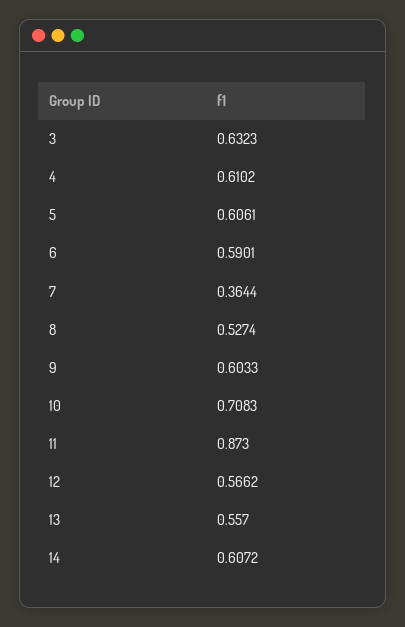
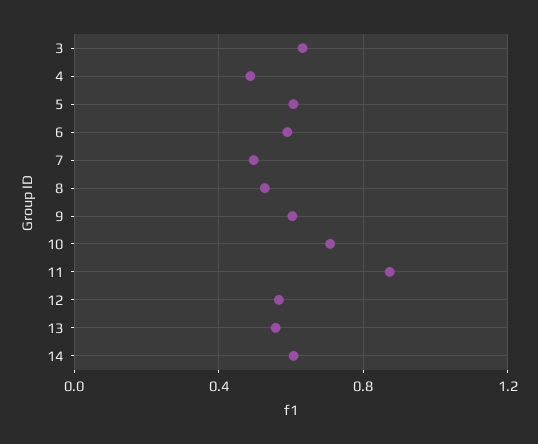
  {
    "3": 0.6323,
-   "4": 0.6102,
+   "4": 0.5,
    "5": 0.6061,
    "6": 0.5901,
-   "7": 0.3644,
+   "7": 0.5,
    "8": 0.5274,
    "9": 0.6033,
    "10": 0.7083,
    "11": 0.873,
    "12": 0.5662,
    "13": 0.557,
    "14": 0.6072
  }

